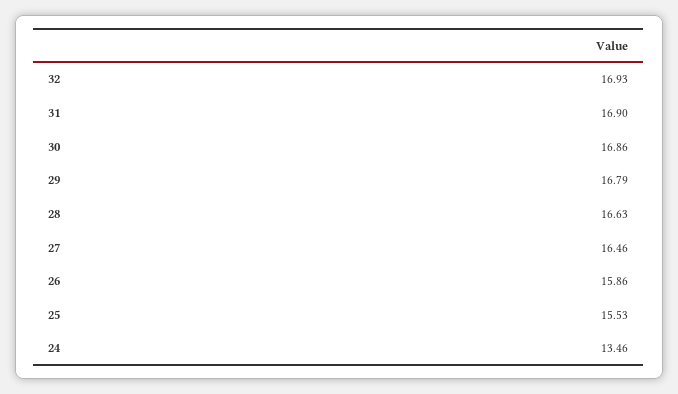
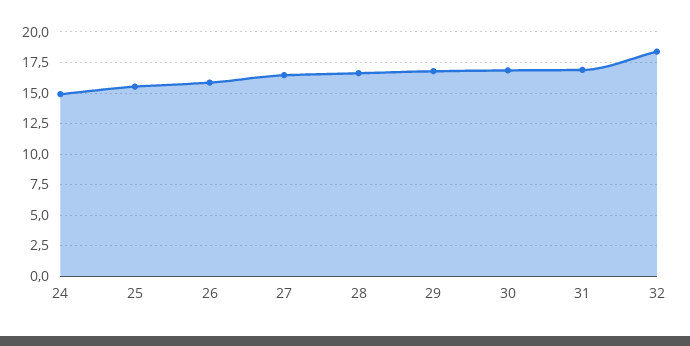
  {
-   "32": 16.93,
+   "32": 18.5,
    "31": 16.9,
    "30": 16.86,
    "29": 16.79,
    "28": 16.63,
    "27": 16.46,
    "26": 15.86,
    "25": 15.53,
-   "24": 13.46
+   "24": 15
  }

